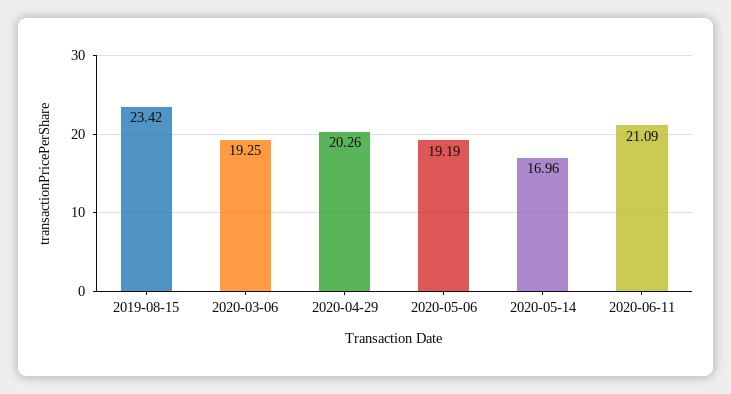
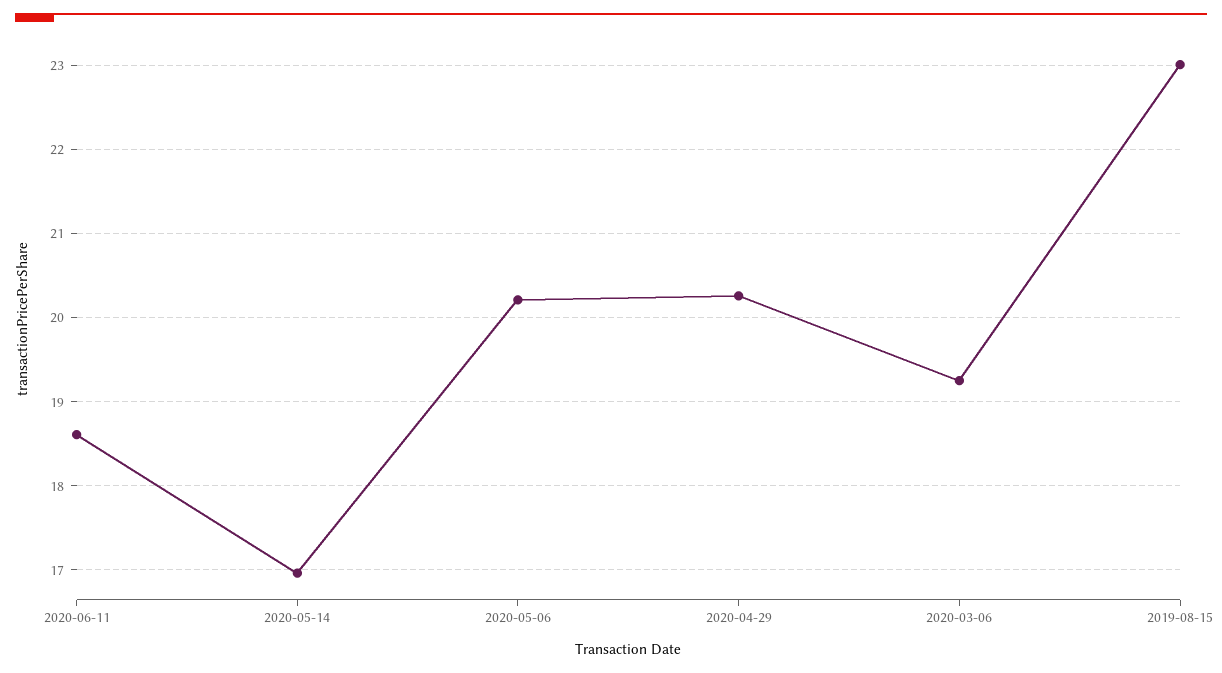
  {
-   "2019-08-15": 23.42,
+   "2019-08-15": 23,
    "2020-03-06": 19.25,
    "2020-04-29": 20.26,
-   "2020-05-06": 19.19,
+   "2020-05-06": 20.2,
    "2020-05-14": 16.96,
-   "2020-06-11": 21.09
+   "2020-06-11": 18.6
  }

